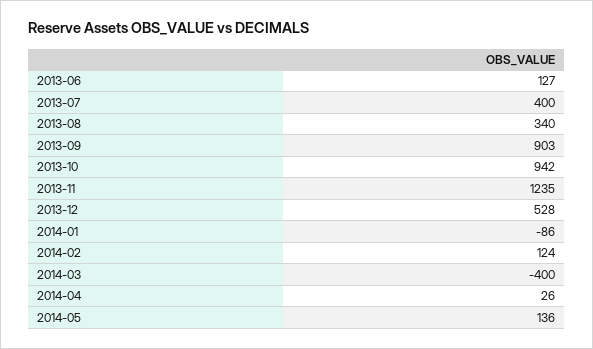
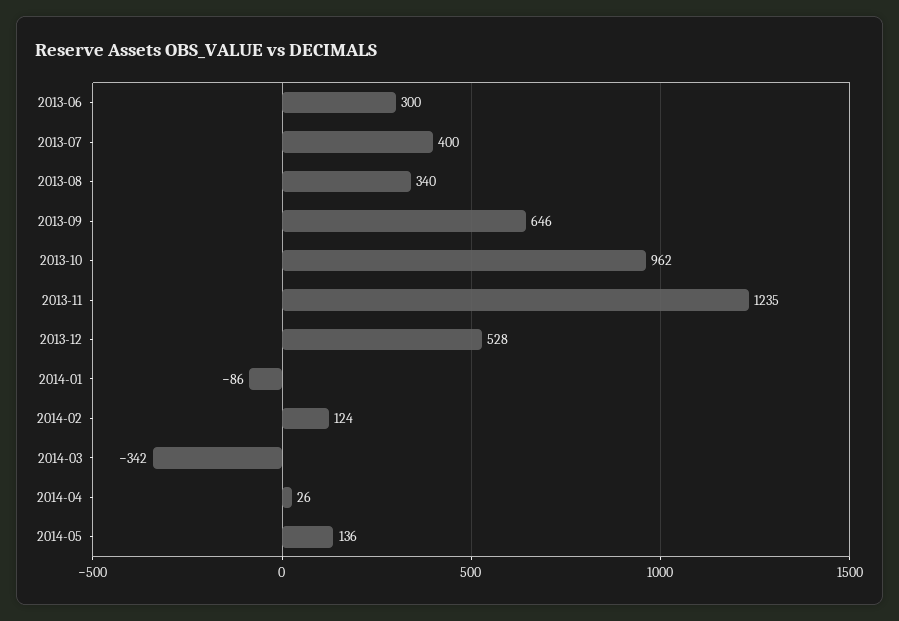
  {
-   "2013-06": 127,
+   "2013-06": 300,
    "2013-07": 400,
    "2013-08": 340,
-   "2013-09": 903,
+   "2013-09": 646,
-   "2013-10": 942,
+   "2013-10": 962,
    "2013-11": 1235,
    "2013-12": 528,
    "2014-01": -86,
    "2014-02": 124,
-   "2014-03": -400,
+   "2014-03": -342,
    "2014-04": 26,
    "2014-05": 136
  }

